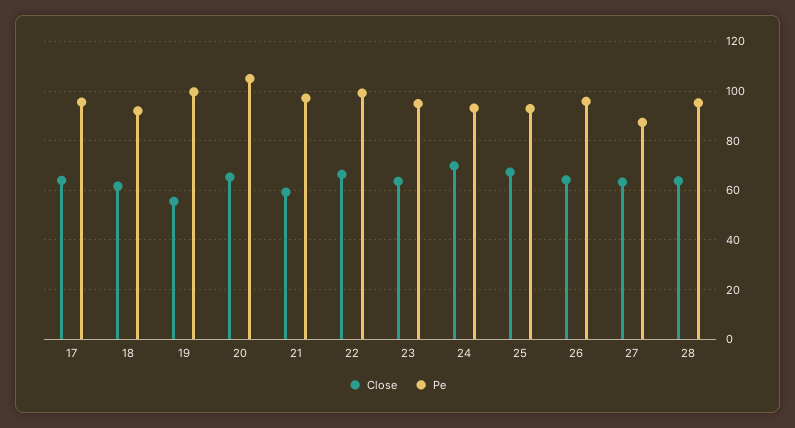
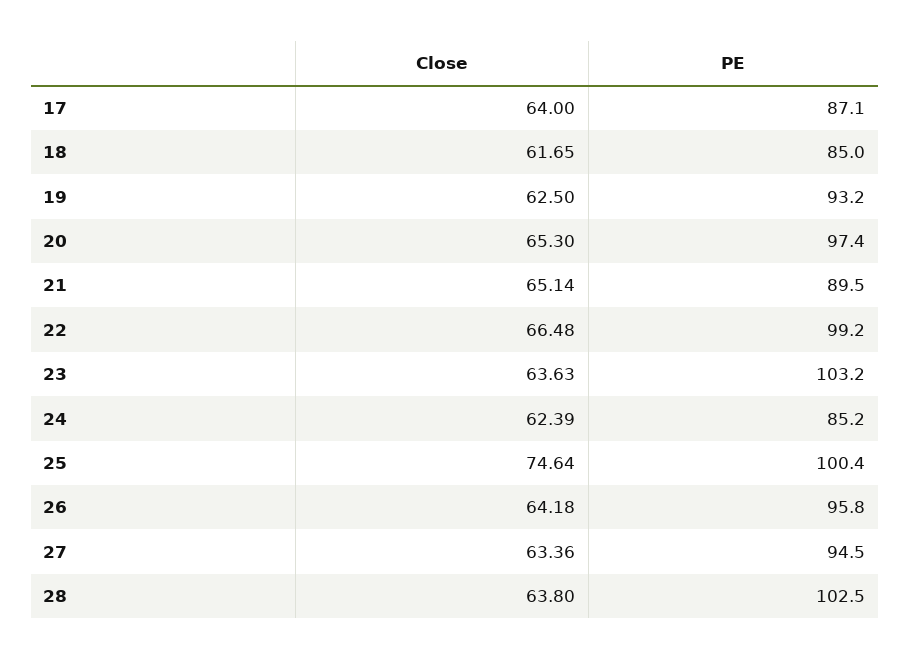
  {
    "Close": {
      "17": 64,
      "18": 61.65,
-     "19": 55,
+     "19": 62.5,
      "20": 65.3,
-     "21": 60,
+     "21": 65.14,
      "22": 66.48,
      "23": 63.63,
-     "24": 70,
+     "24": 62.39,
-     "25": 67.5,
+     "25": 74.64,
      "26": 64.18,
      "27": 63.36,
      "28": 63.8
    },
    "Pe": {
-     "17": 95,
+     "17": 87.1,
-     "18": 92.5,
+     "18": 85,
-     "19": 100,
+     "19": 93.2,
-     "20": 105,
+     "20": 97.4,
-     "21": 97.5,
+     "21": 89.5,
      "22": 99.2,
-     "23": 95,
+     "23": 103.2,
-     "24": 92.5,
+     "24": 85.2,
-     "25": 92.5,
+     "25": 100.4,
      "26": 95.8,
-     "27": 87.5,
+     "27": 94.5,
-     "28": 95
+     "28": 102.5
    }
  }

